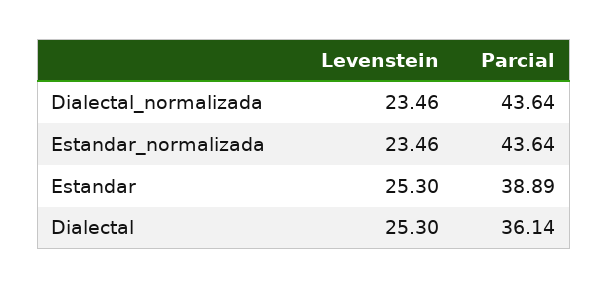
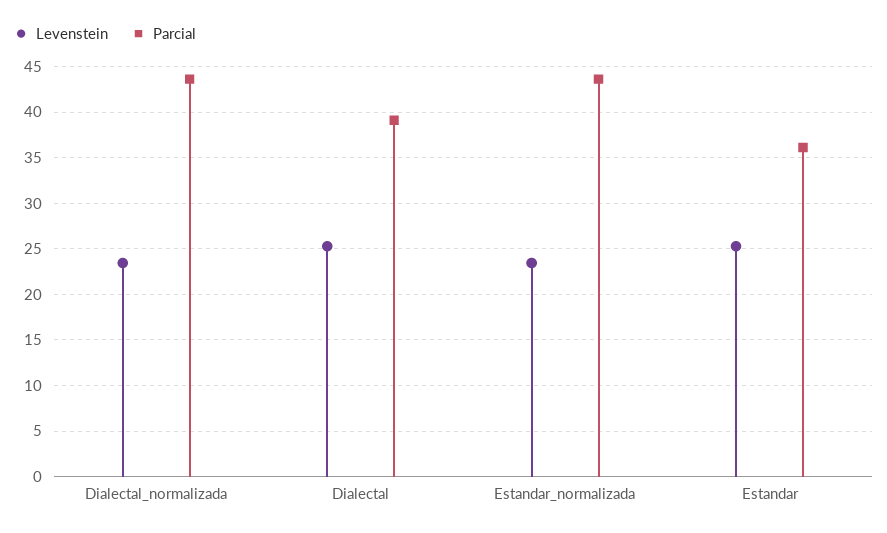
  {
    "Levenstein": {
      "Dialectal_normalizada": 23.46,
      "Estandar_normalizada": 23.46,
      "Estandar": 25.3,
      "Dialectal": 25.3
    },
    "Parcial": {
      "Dialectal_normalizada": 43.64,
      "Estandar_normalizada": 43.64,
-     "Estandar": 38.89,
+     "Estandar": 36,
-     "Dialectal": 36.14
+     "Dialectal": 39
    }
  }

